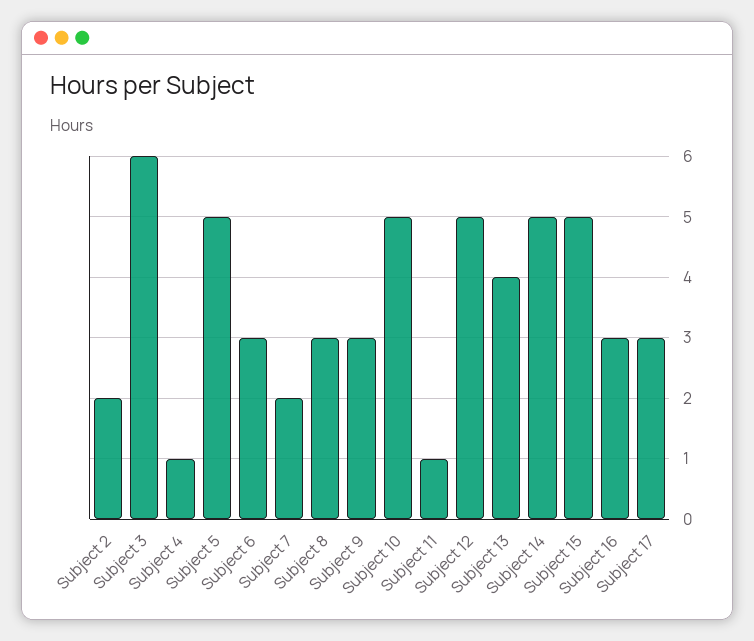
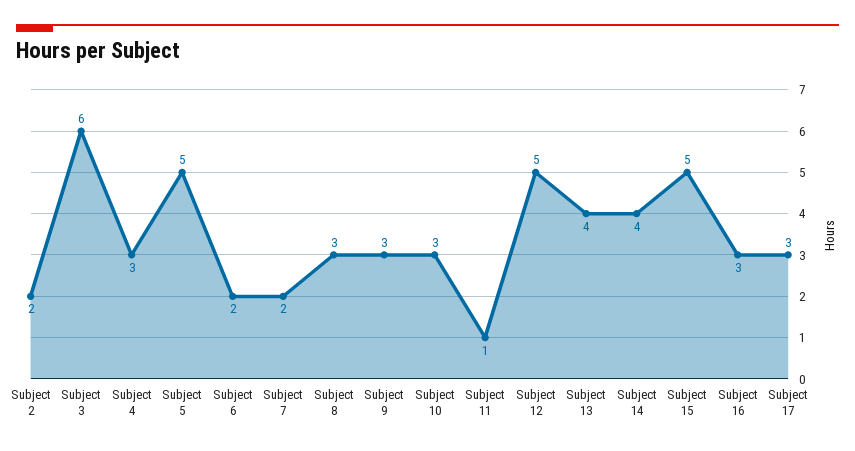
  {
    "Subject 2": 2,
    "Subject 3": 6,
-   "Subject 4": 1,
+   "Subject 4": 3,
    "Subject 5": 5,
-   "Subject 6": 3,
+   "Subject 6": 2,
    "Subject 7": 2,
    "Subject 8": 3,
    "Subject 9": 3,
-   "Subject 10": 5,
+   "Subject 10": 3,
    "Subject 11": 1,
    "Subject 12": 5,
    "Subject 13": 4,
-   "Subject 14": 5,
+   "Subject 14": 4,
    "Subject 15": 5,
    "Subject 16": 3,
    "Subject 17": 3
  }

